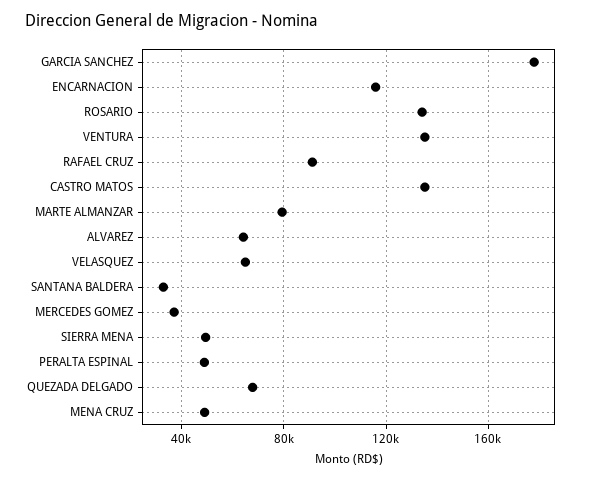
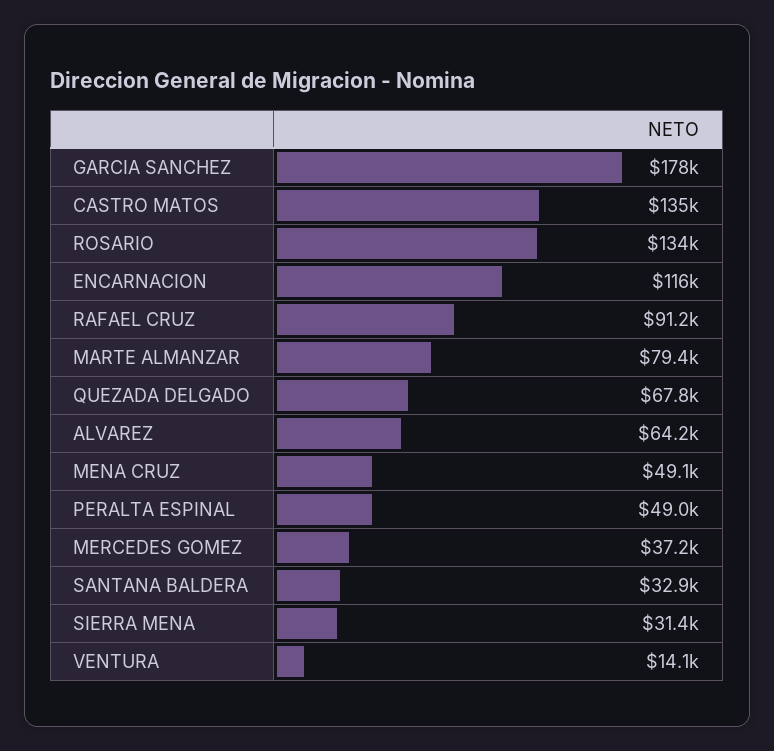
  {
    "GARCIA SANCHEZ": 178000,
    "ENCARNACION": 116000,
    "ROSARIO": 134000,
-   "VENTURA": 135000,
+   "VENTURA": 14100,
    "RAFAEL CRUZ": 91200,
    "CASTRO MATOS": 135000,
    "MARTE ALMANZAR": 79400,
    "ALVAREZ": 64200,
-   "VELASQUEZ": 65000,
    "SANTANA BALDERA": 32900,
    "MERCEDES GOMEZ": 37200,
-   "SIERRA MENA": 50000,
+   "SIERRA MENA": 31400,
    "PERALTA ESPINAL": 49000,
    "QUEZADA DELGADO": 67800,
    "MENA CRUZ": 49100
  }

